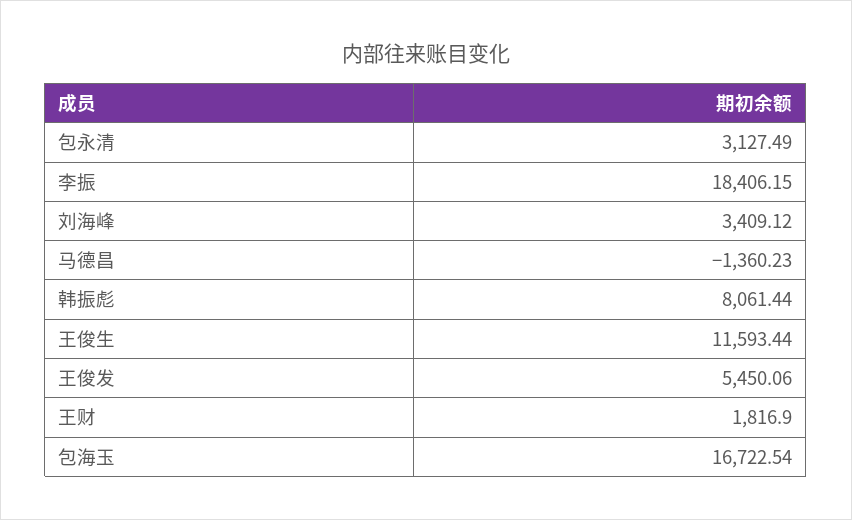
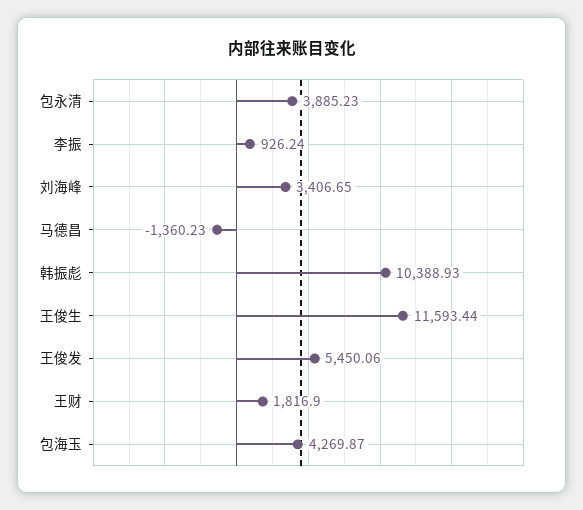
  {
-   "包永清": 3127.49,
+   "包永清": 3885.23,
-   "李振": 18406.15,
+   "李振": 926.24,
-   "刘海峰": 3409.12,
+   "刘海峰": 3406.65,
    "马德昌": -1360.23,
-   "韩振彪": 8061.44,
+   "韩振彪": 10388.93,
    "王俊生": 11593.44,
    "王俊发": 5450.06,
    "王财": 1816.9,
-   "包海玉": 16722.54
+   "包海玉": 4269.87
  }

